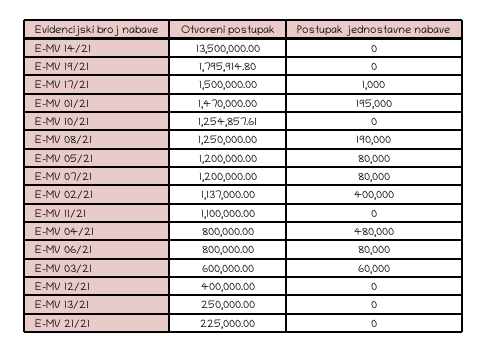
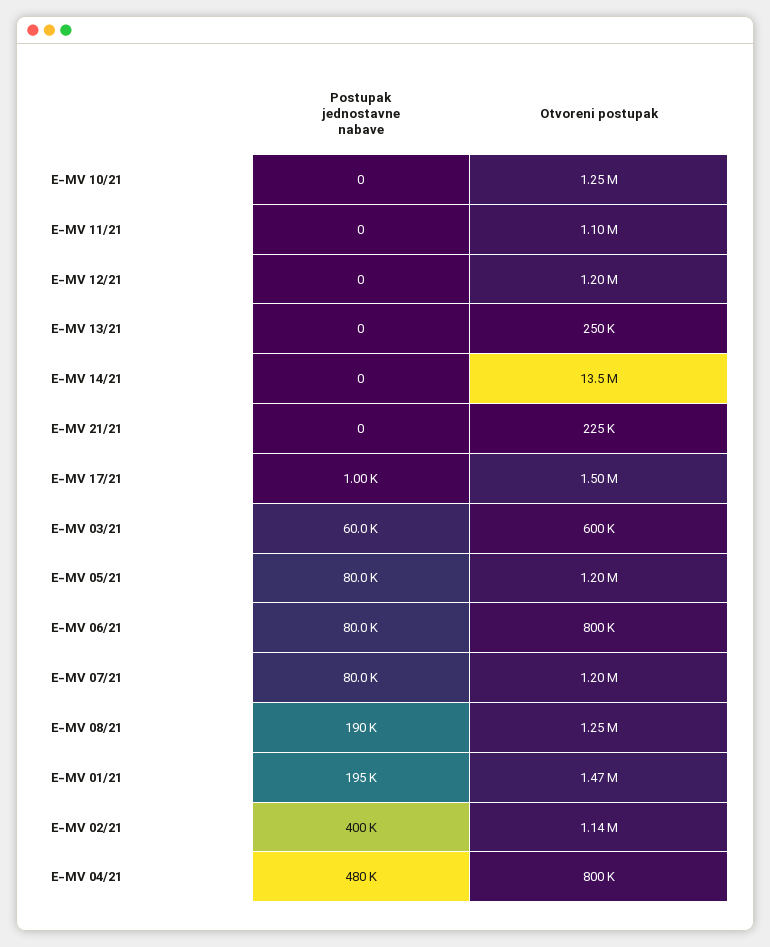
  {
    "Otvoreni postupak": {
      "E-MV 14/21": 13500000,
-     "E-MV 19/21": 1795914.8,
      "E-MV 17/21": 1500000,
      "E-MV 01/21": 1470000,
      "E-MV 10/21": 1254857.61,
      "E-MV 08/21": 1250000,
      "E-MV 05/21": 1200000,
      "E-MV 07/21": 1200000,
      "E-MV 02/21": 1137000,
      "E-MV 11/21": 1100000,
      "E-MV 04/21": 800000,
      "E-MV 06/21": 800000,
      "E-MV 03/21": 600000,
-     "E-MV 12/21": 400000,
+     "E-MV 12/21": 1200000,
      "E-MV 13/21": 250000,
      "E-MV 21/21": 225000
    },
    "Postupak jednostavne nabave": {
      "E-MV 14/21": 0,
-     "E-MV 19/21": 0,
      "E-MV 17/21": 1000,
      "E-MV 01/21": 195000,
      "E-MV 10/21": 0,
      "E-MV 08/21": 190000,
      "E-MV 05/21": 80000,
      "E-MV 07/21": 80000,
      "E-MV 02/21": 400000,
      "E-MV 11/21": 0,
      "E-MV 04/21": 480000,
      "E-MV 06/21": 80000,
      "E-MV 03/21": 60000,
      "E-MV 12/21": 0,
      "E-MV 13/21": 0,
      "E-MV 21/21": 0
    }
  }

